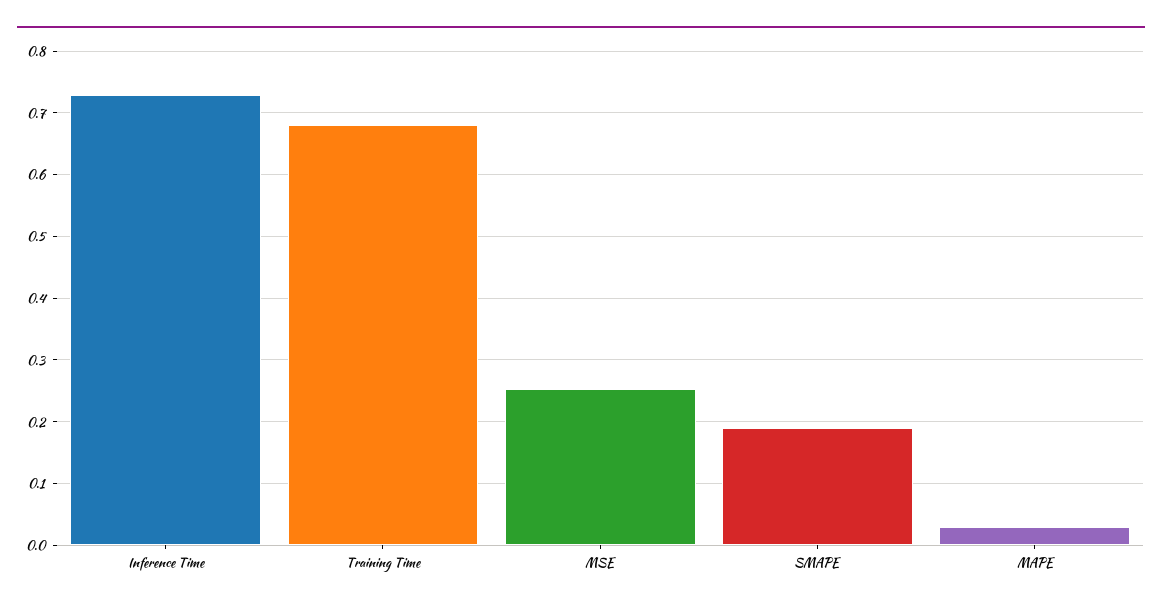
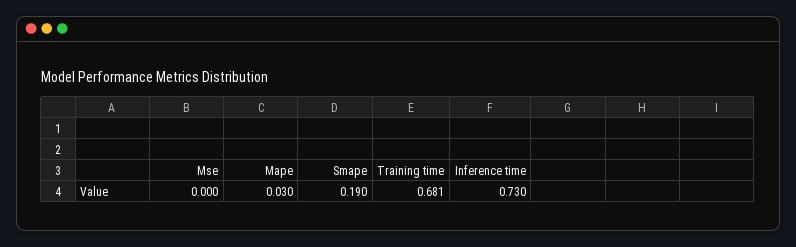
  {
    "Inference Time": 0.73,
    "Training Time": 0.681,
-   "MSE": 0.25,
+   "MSE": 0,
    "SMAPE": 0.19,
    "MAPE": 0.03
  }

